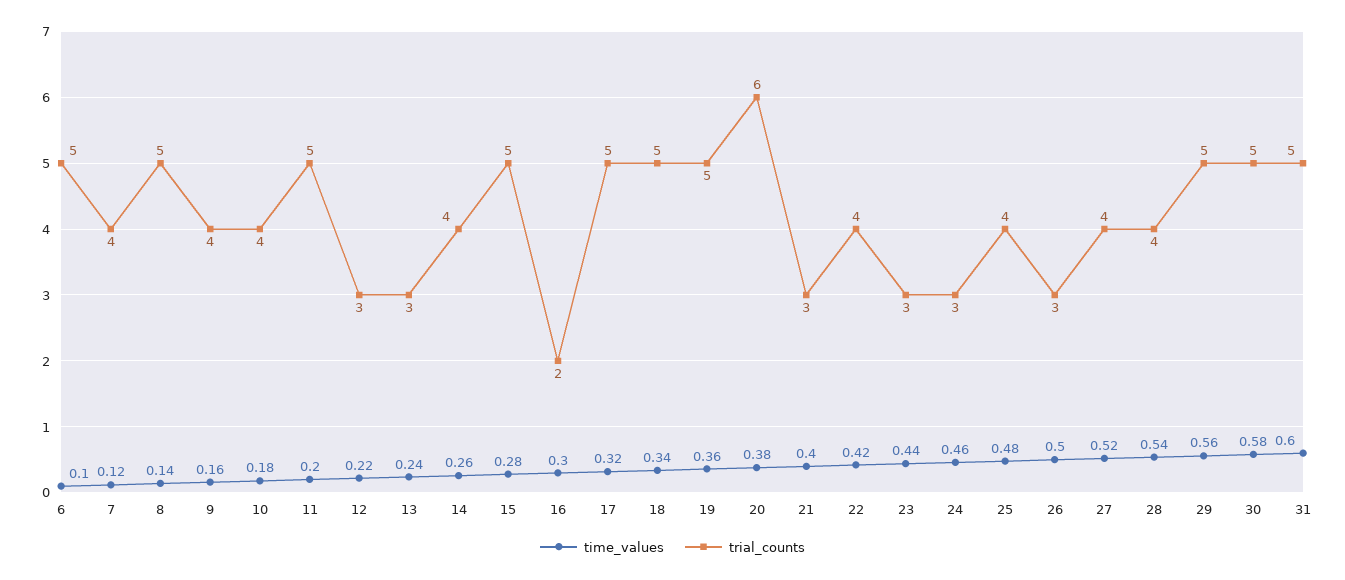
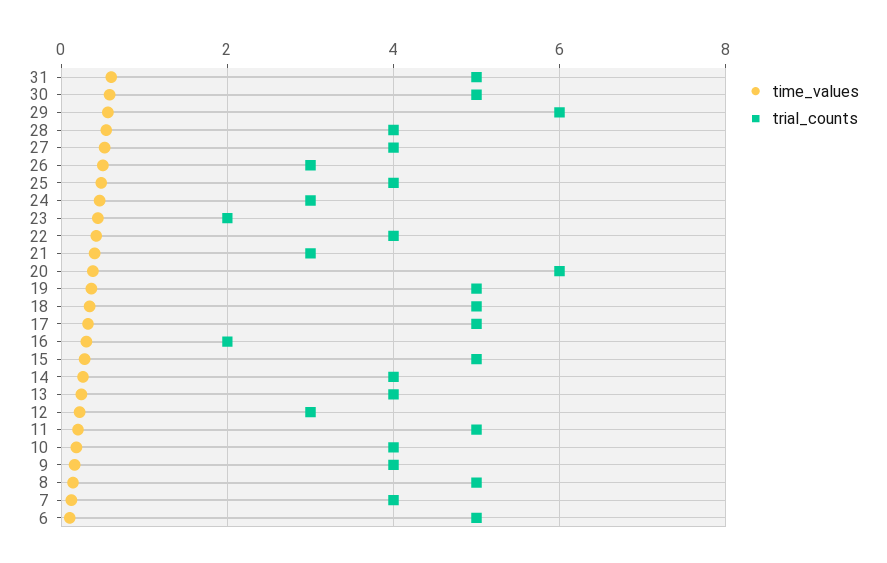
  {
    "time_values": {
      "6": 0.1,
      "7": 0.12,
      "8": 0.14,
      "9": 0.16,
      "10": 0.18,
      "11": 0.2,
      "12": 0.22,
      "13": 0.24,
      "14": 0.26,
      "15": 0.28,
      "16": 0.3,
      "17": 0.32,
      "18": 0.34,
      "19": 0.36,
      "20": 0.38,
      "21": 0.4,
      "22": 0.42,
      "23": 0.44,
      "24": 0.46,
      "25": 0.48,
      "26": 0.5,
      "27": 0.52,
      "28": 0.54,
      "29": 0.56,
      "30": 0.58,
      "31": 0.6
    },
    "trial_counts": {
      "6": 5,
      "7": 4,
      "8": 5,
      "9": 4,
      "10": 4,
      "11": 5,
      "12": 3,
-     "13": 3,
+     "13": 4,
      "14": 4,
      "15": 5,
      "16": 2,
      "17": 5,
      "18": 5,
      "19": 5,
      "20": 6,
      "21": 3,
      "22": 4,
-     "23": 3,
+     "23": 2,
      "24": 3,
      "25": 4,
      "26": 3,
      "27": 4,
      "28": 4,
-     "29": 5,
+     "29": 6,
      "30": 5,
      "31": 5
    }
  }

